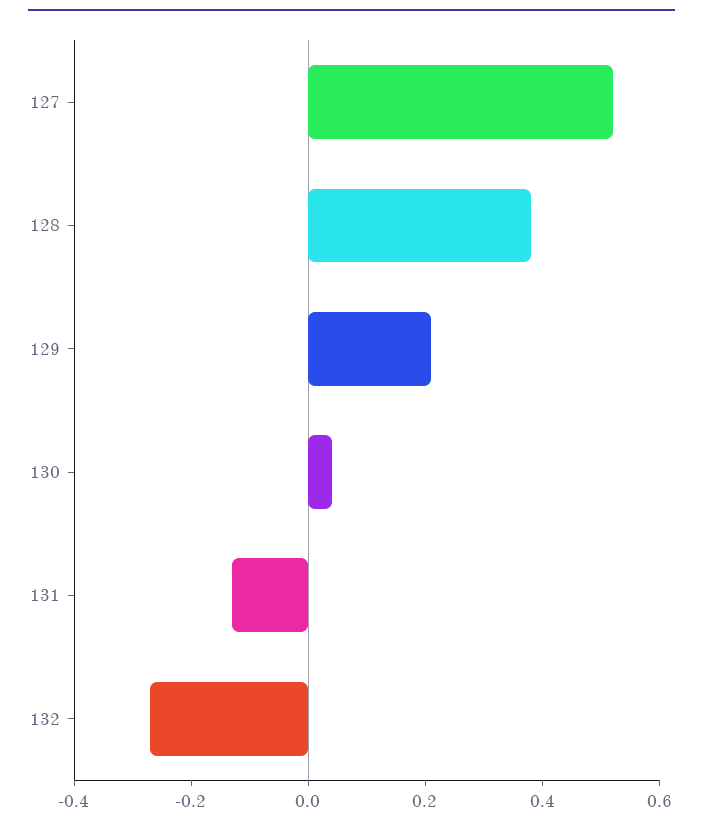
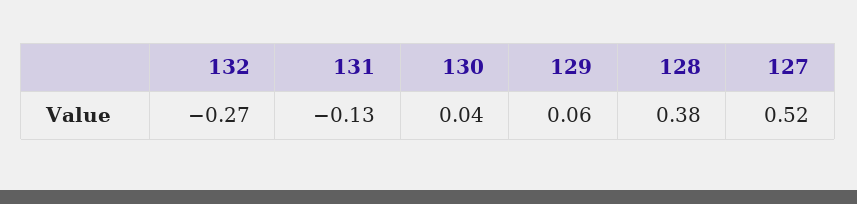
  {
    "127": 0.52,
    "128": 0.38,
-   "129": 0.2,
+   "129": 0.06,
    "130": 0.04,
    "131": -0.13,
    "132": -0.27
  }

